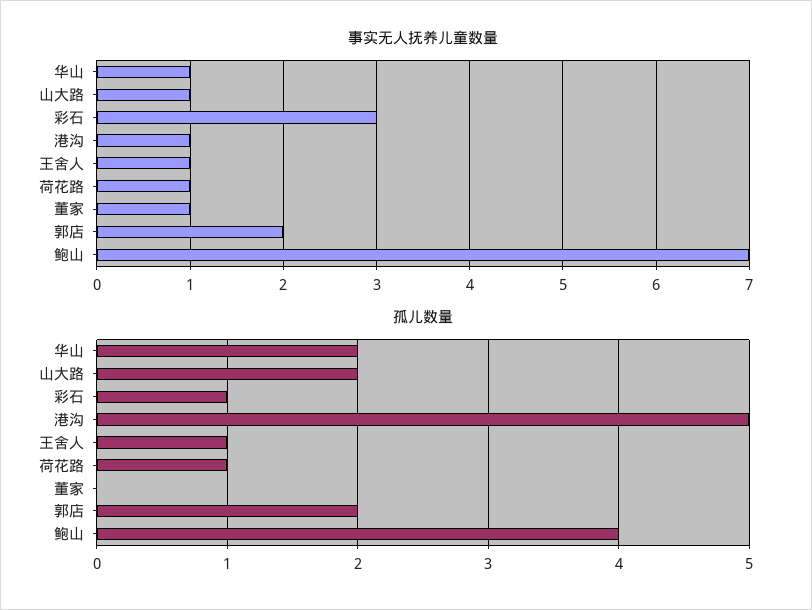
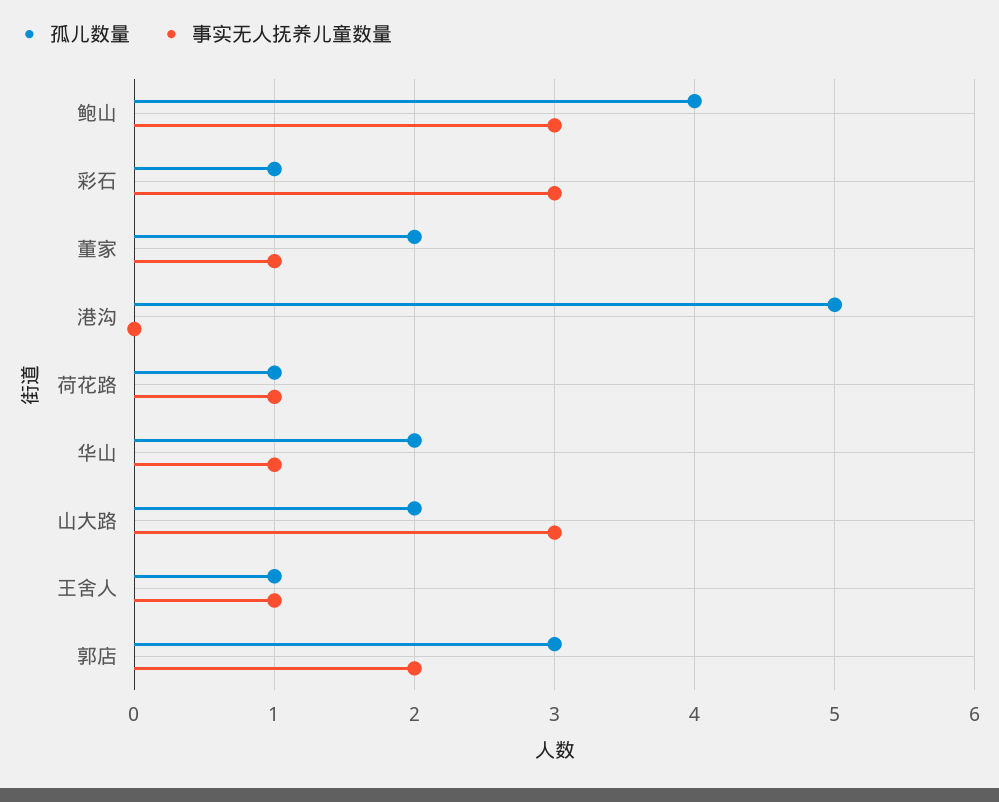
  {
    "事实无人抚养儿童数量": {
      "华山": 1,
-     "山大路": 1,
+     "山大路": 3,
      "彩石": 3,
-     "港沟": 1,
+     "港沟": 0,
      "王舍人": 1,
      "荷花路": 1,
      "董家": 1,
      "郭店": 2,
-     "鲍山": 7
+     "鲍山": 3
    },
    "孤儿数量": {
      "华山": 2,
      "山大路": 2,
      "彩石": 1,
      "港沟": 5,
      "王舍人": 1,
      "荷花路": 1,
-     "董家": 0,
+     "董家": 2,
-     "郭店": 2,
+     "郭店": 3,
      "鲍山": 4
    }
  }

